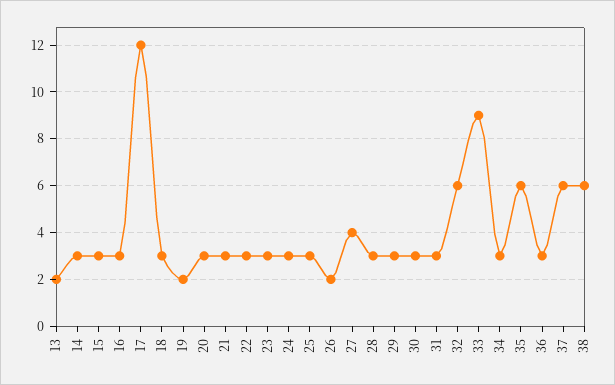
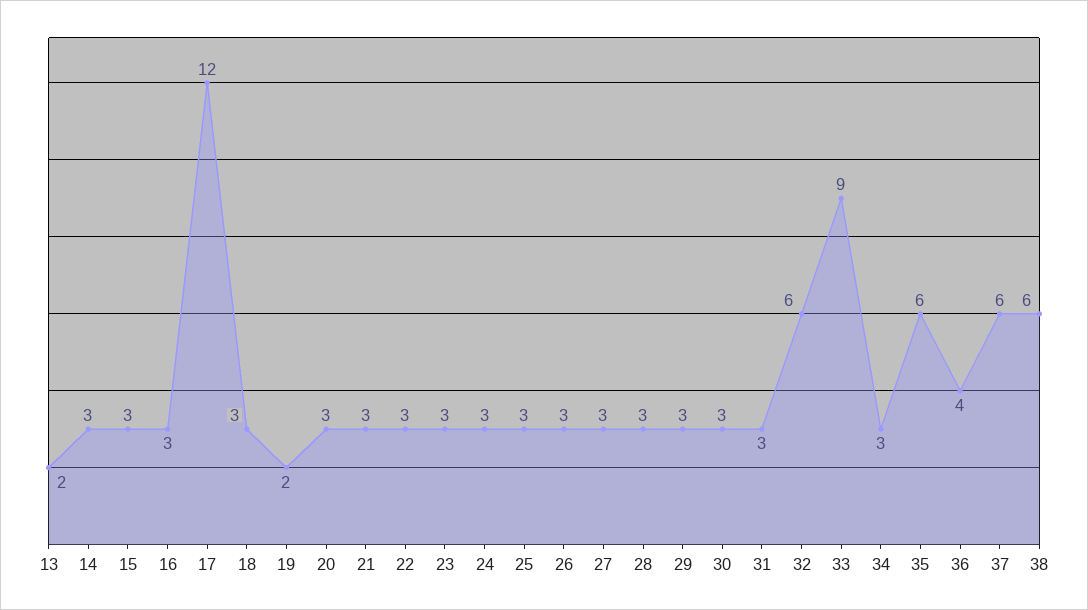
  {
    "13": 2,
    "14": 3,
    "15": 3,
    "16": 3,
    "17": 12,
    "18": 3,
    "19": 2,
    "20": 3,
    "21": 3,
    "22": 3,
    "23": 3,
    "24": 3,
    "25": 3,
-   "26": 2,
+   "26": 3,
-   "27": 4,
+   "27": 3,
    "28": 3,
    "29": 3,
    "30": 3,
    "31": 3,
    "32": 6,
    "33": 9,
    "34": 3,
    "35": 6,
-   "36": 3,
+   "36": 4,
    "37": 6,
    "38": 6
  }

